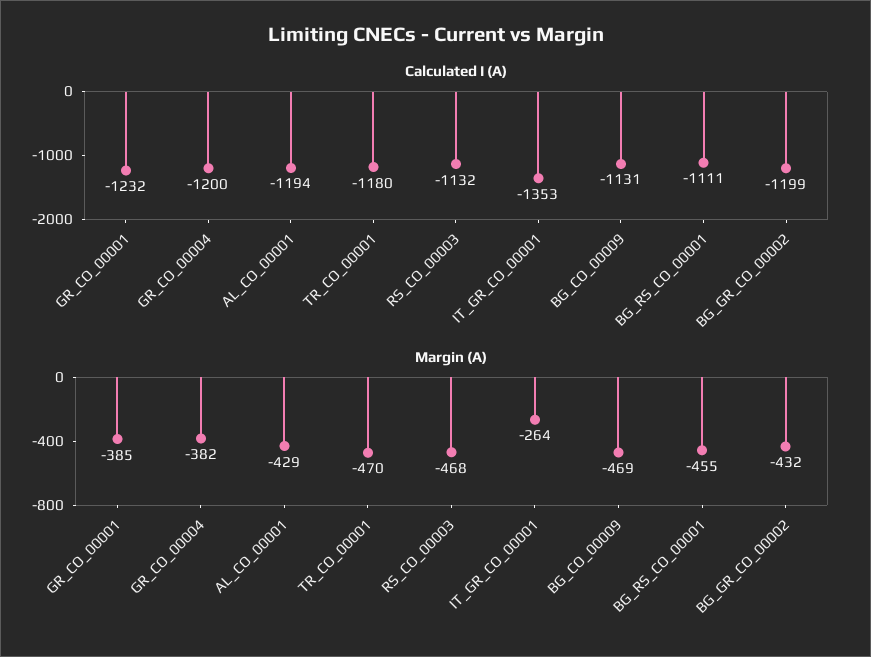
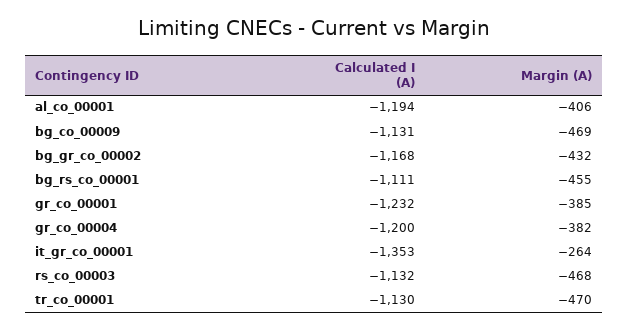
  {
    "Calculated I (A)": {
      "GR_CO_00001": -1232,
      "GR_CO_00004": -1200,
      "AL_CO_00001": -1194,
-     "TR_CO_00001": -1180,
+     "TR_CO_00001": -1130,
      "RS_CO_00003": -1132,
      "IT_GR_CO_00001": -1353,
      "BG_CO_00009": -1131,
      "BG_RS_CO_00001": -1111,
-     "BG_GR_CO_00002": -1199
+     "BG_GR_CO_00002": -1168
    },
    "Margin (A)": {
      "GR_CO_00001": -385,
      "GR_CO_00004": -382,
-     "AL_CO_00001": -429,
+     "AL_CO_00001": -406,
      "TR_CO_00001": -470,
      "RS_CO_00003": -468,
      "IT_GR_CO_00001": -264,
      "BG_CO_00009": -469,
      "BG_RS_CO_00001": -455,
      "BG_GR_CO_00002": -432
    }
  }

